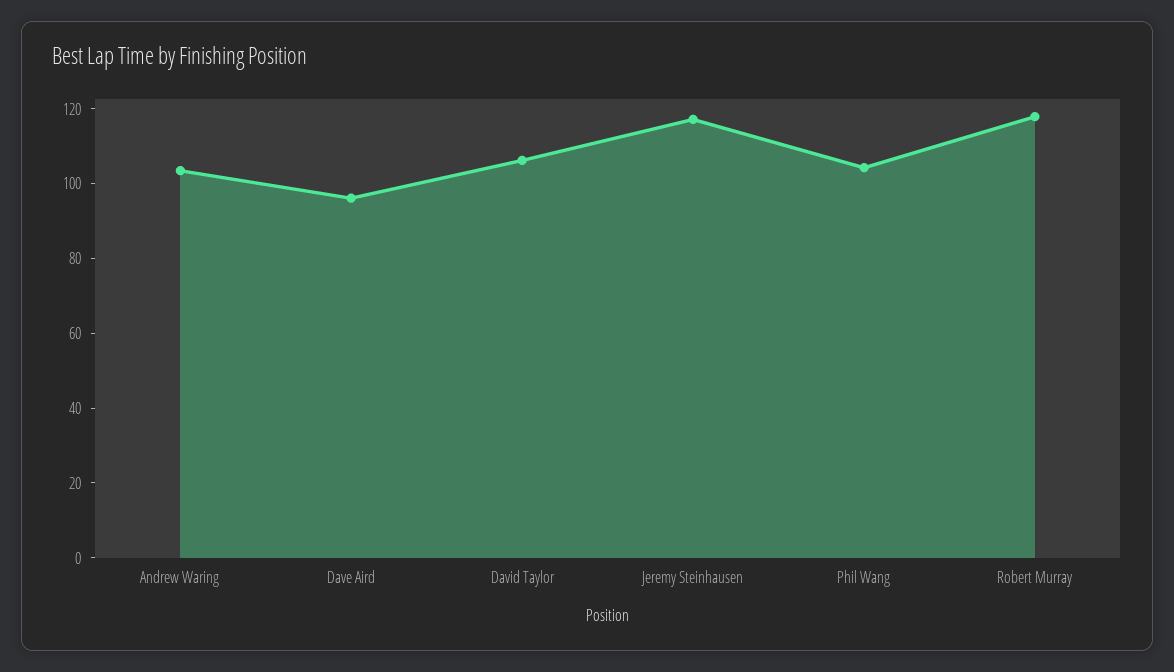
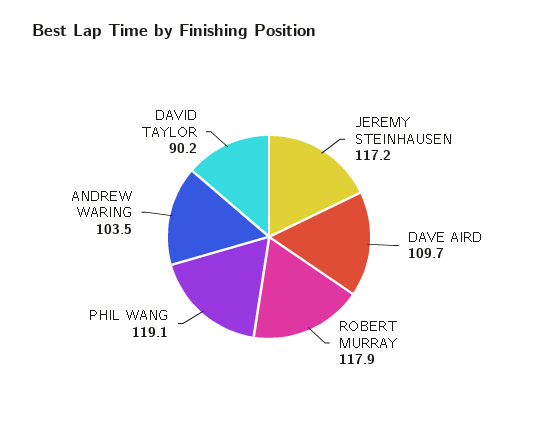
  {
    "Andrew Waring": 103.5,
-   "Dave Aird": 95,
+   "Dave Aird": 109.7,
-   "David Taylor": 105,
+   "David Taylor": 90.2,
    "Jeremy Steinhausen": 117.2,
-   "Phil Wang": 105,
+   "Phil Wang": 119.1,
    "Robert Murray": 117.9
  }

